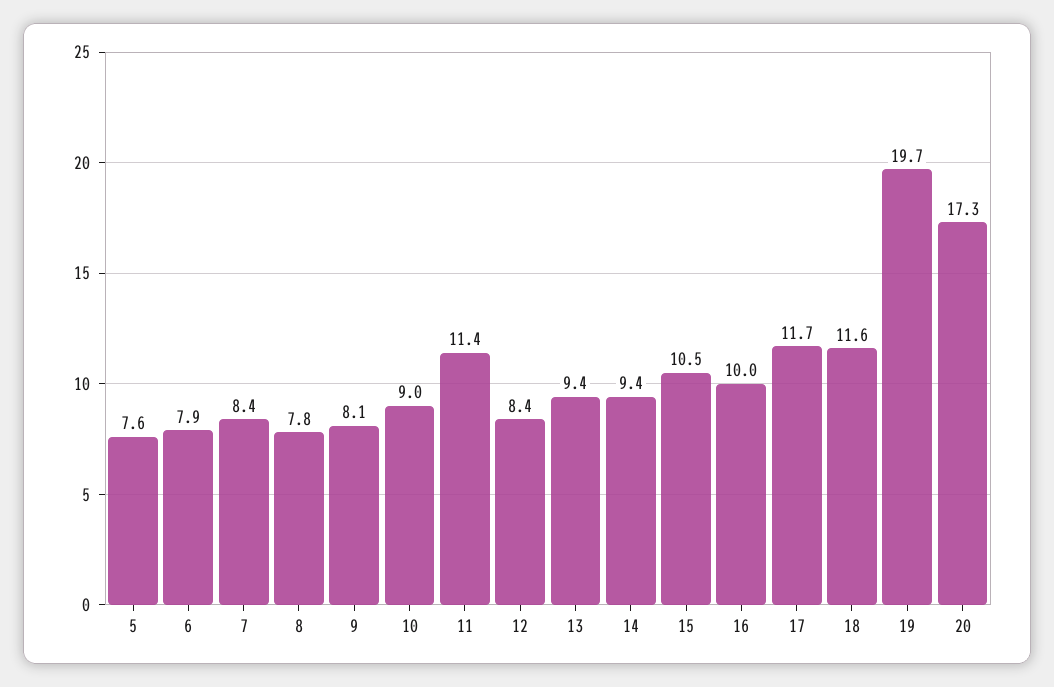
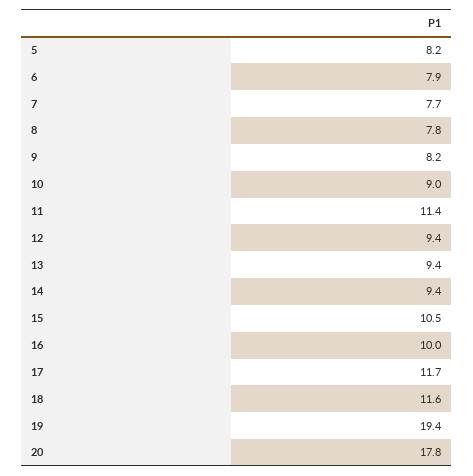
  {
-   "5": 7.6,
+   "5": 8.2,
    "6": 7.9,
-   "7": 8.4,
+   "7": 7.7,
    "8": 7.8,
-   "9": 8.1,
+   "9": 8.2,
    "10": 9,
    "11": 11.4,
-   "12": 8.4,
+   "12": 9.4,
    "13": 9.4,
    "14": 9.4,
    "15": 10.5,
    "16": 10,
    "17": 11.7,
    "18": 11.6,
-   "19": 19.7,
+   "19": 19.4,
-   "20": 17.3
+   "20": 17.8
  }

